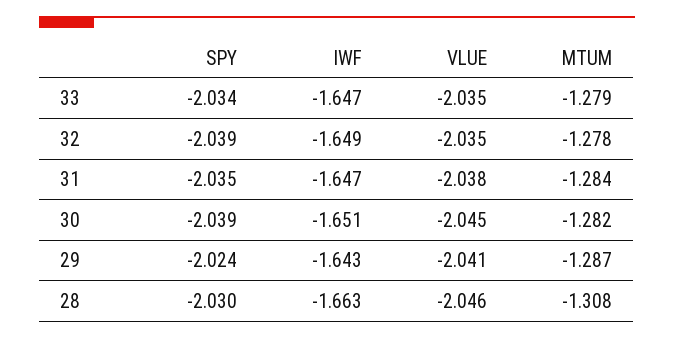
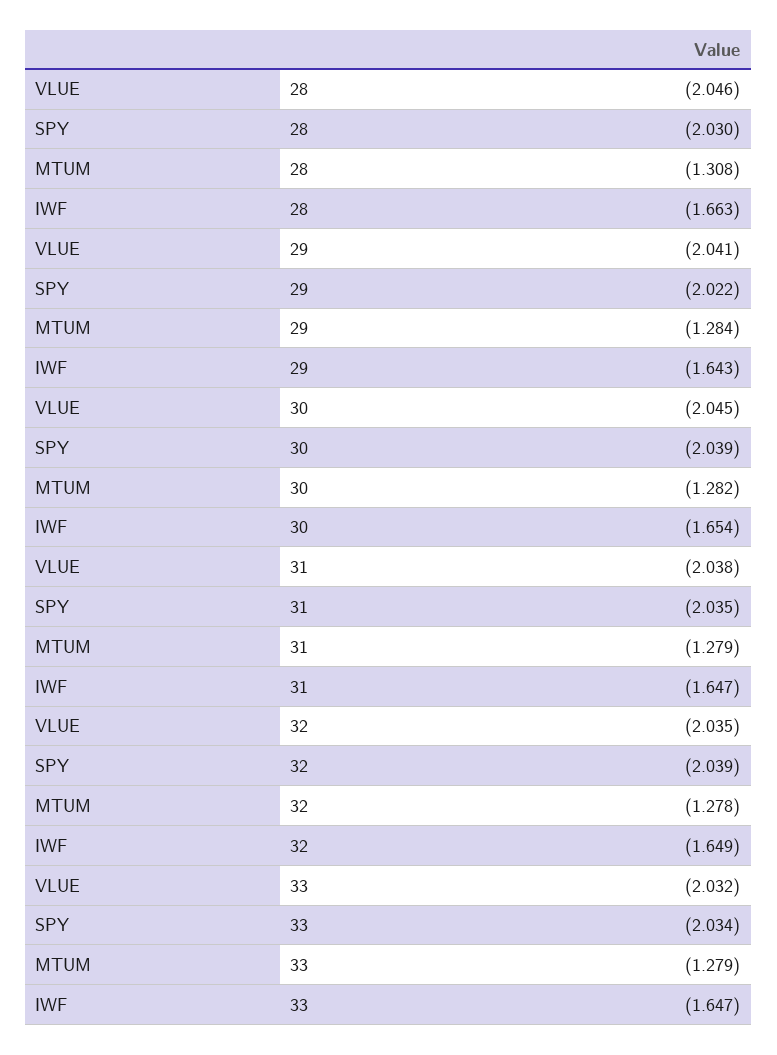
  {
    "SPY": {
      "33": -2.034,
      "32": -2.039,
      "31": -2.035,
      "30": -2.039,
-     "29": -2.024,
+     "29": -2.022,
      "28": -2.03
    },
    "IWF": {
      "33": -1.647,
      "32": -1.649,
      "31": -1.647,
-     "30": -1.651,
+     "30": -1.654,
      "29": -1.643,
      "28": -1.663
    },
    "VLUE": {
-     "33": -2.035,
+     "33": -2.032,
      "32": -2.035,
      "31": -2.038,
      "30": -2.045,
      "29": -2.041,
      "28": -2.046
    },
    "MTUM": {
      "33": -1.279,
      "32": -1.278,
-     "31": -1.284,
+     "31": -1.279,
      "30": -1.282,
-     "29": -1.287,
+     "29": -1.284,
      "28": -1.308
    }
  }

